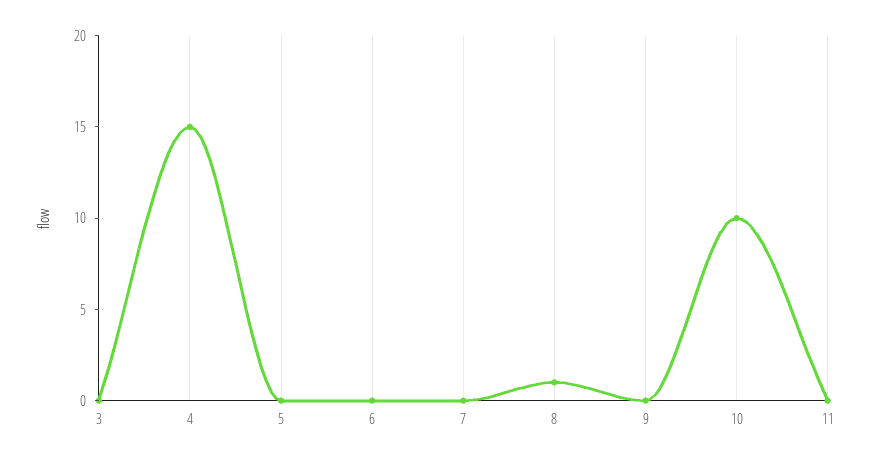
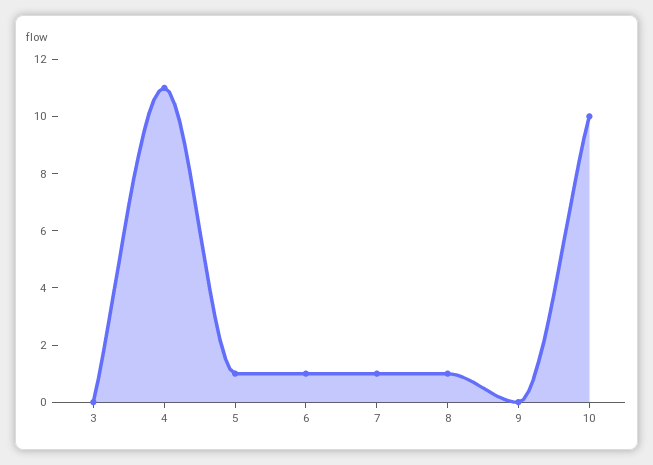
  {
    "3": 0,
-   "4": 15,
+   "4": 11,
-   "5": 0,
+   "5": 1,
-   "6": 0,
+   "6": 1,
-   "7": 0,
+   "7": 1,
    "8": 1,
    "9": 0,
-   "10": 10,
+   "10": 10
-   "11": 0
  }

